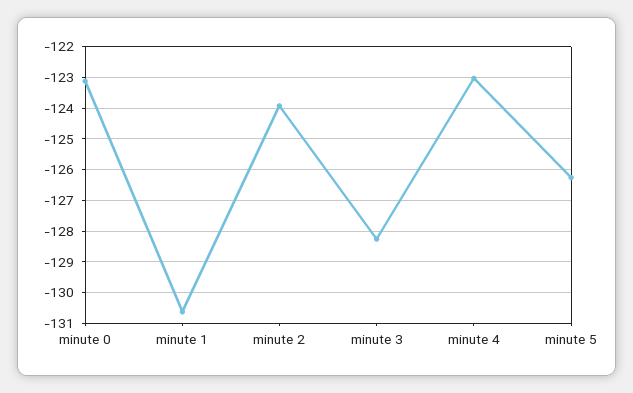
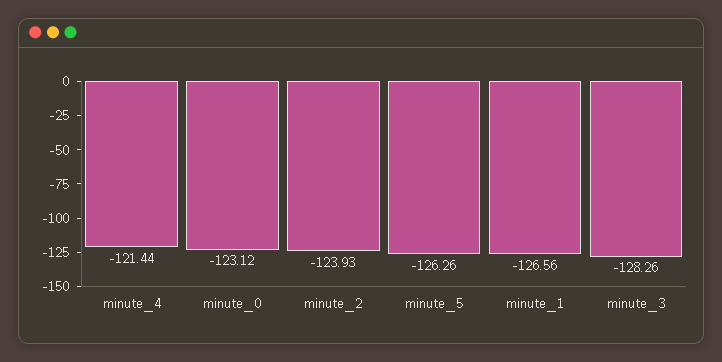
  {
    "minute 0": -123.12,
-   "minute 1": -130.6,
+   "minute 1": -126.56,
    "minute 2": -123.93,
    "minute 3": -128.26,
-   "minute 4": -123,
+   "minute 4": -121.44,
    "minute 5": -126.26
  }

